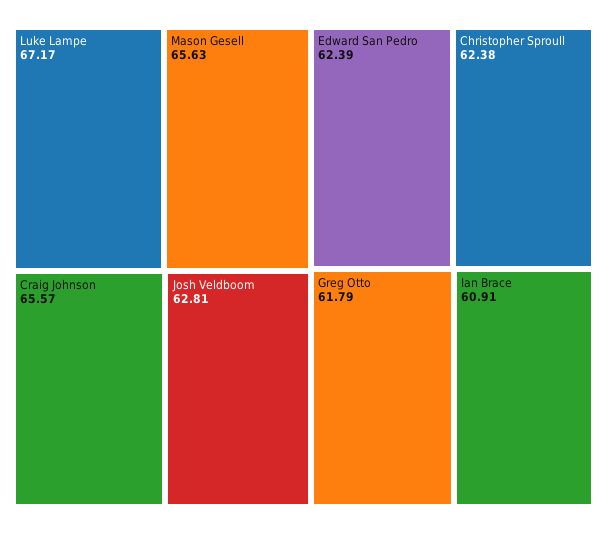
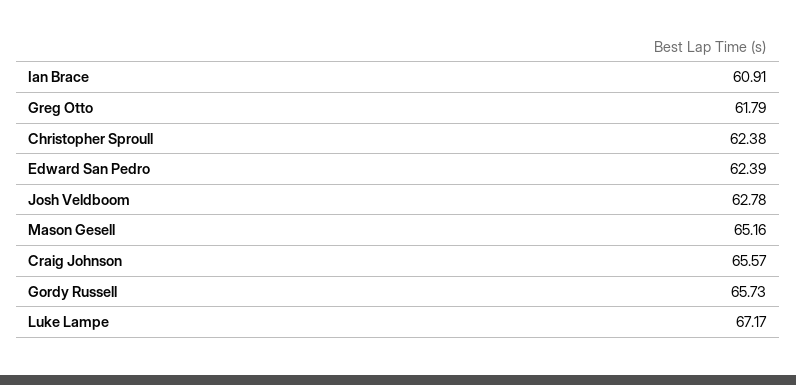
  {
    "Luke Lampe": 67.17,
-   "Mason Gesell": 65.63,
+   "Mason Gesell": 65.16,
    "Craig Johnson": 65.57,
-   "Josh Veldboom": 62.81,
+   "Josh Veldboom": 62.78,
    "Edward San Pedro": 62.39,
    "Christopher Sproull": 62.38,
    "Greg Otto": 61.79,
-   "Ian Brace": 60.91
+   "Ian Brace": 60.91,
+   "Gordy Russell": 65.73
  }

